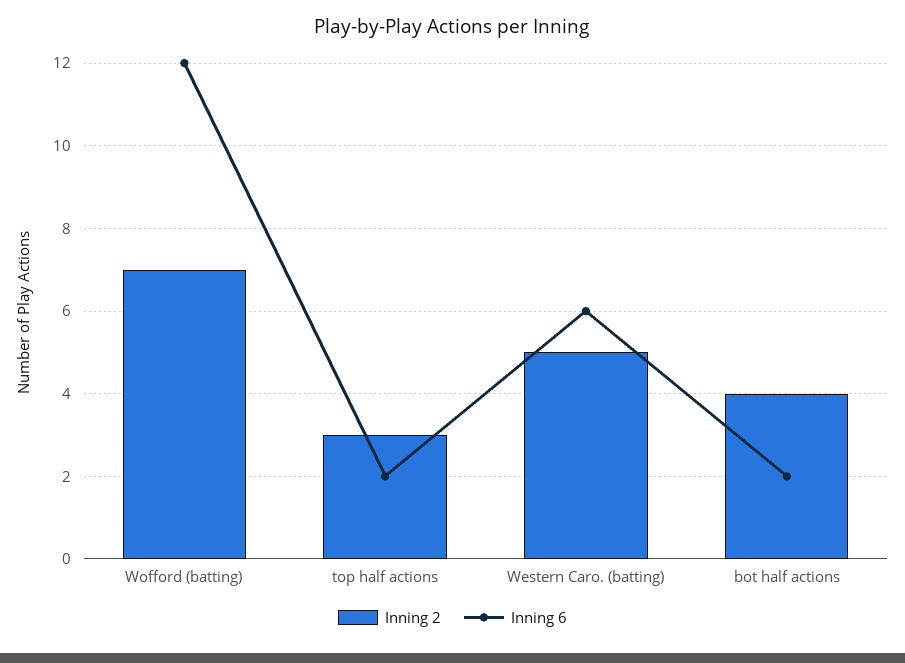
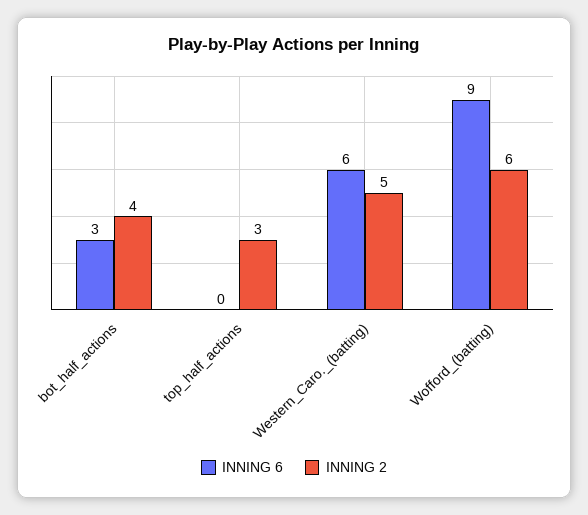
  {
    "Inning 2": {
-     "Wofford (batting)": 7,
+     "Wofford (batting)": 6,
      "top half actions": 3,
      "Western Caro. (batting)": 5,
      "bot half actions": 4
    },
    "Inning 6": {
-     "Wofford (batting)": 12,
+     "Wofford (batting)": 9,
-     "top half actions": 2,
+     "top half actions": 0,
      "Western Caro. (batting)": 6,
-     "bot half actions": 2
+     "bot half actions": 3
    }
  }

